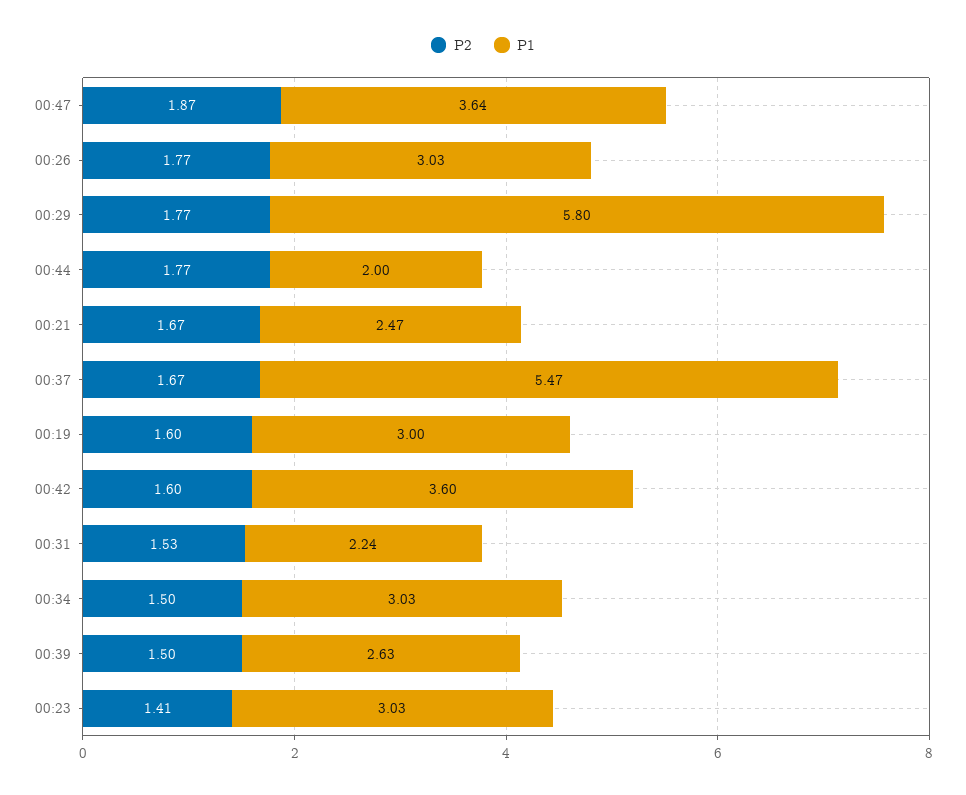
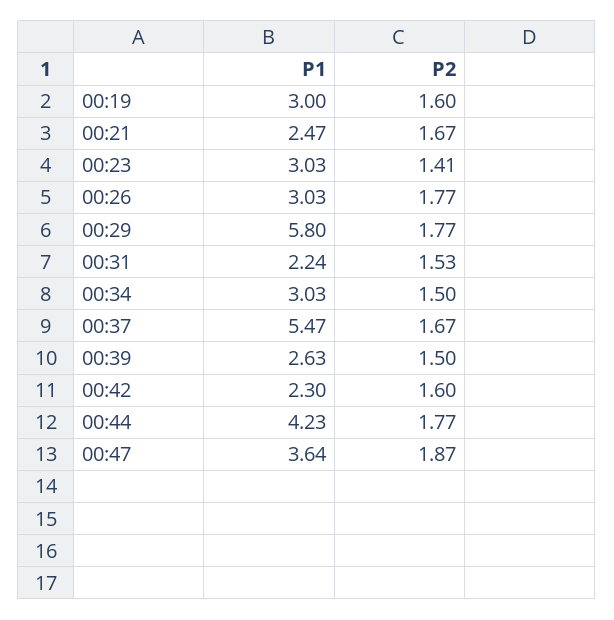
  {
    "P2": {
      "00:47": 1.87,
      "00:26": 1.77,
      "00:29": 1.77,
      "00:44": 1.77,
      "00:21": 1.67,
      "00:37": 1.67,
      "00:19": 1.6,
      "00:42": 1.6,
      "00:31": 1.53,
      "00:34": 1.5,
      "00:39": 1.5,
      "00:23": 1.41
    },
    "P1": {
      "00:47": 3.64,
      "00:26": 3.03,
      "00:29": 5.8,
-     "00:44": 2,
+     "00:44": 4.23,
      "00:21": 2.47,
      "00:37": 5.47,
      "00:19": 3,
-     "00:42": 3.6,
+     "00:42": 2.3,
      "00:31": 2.24,
      "00:34": 3.03,
      "00:39": 2.63,
      "00:23": 3.03
    }
  }

